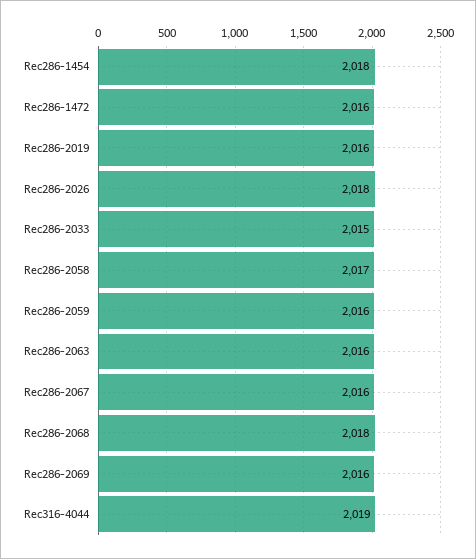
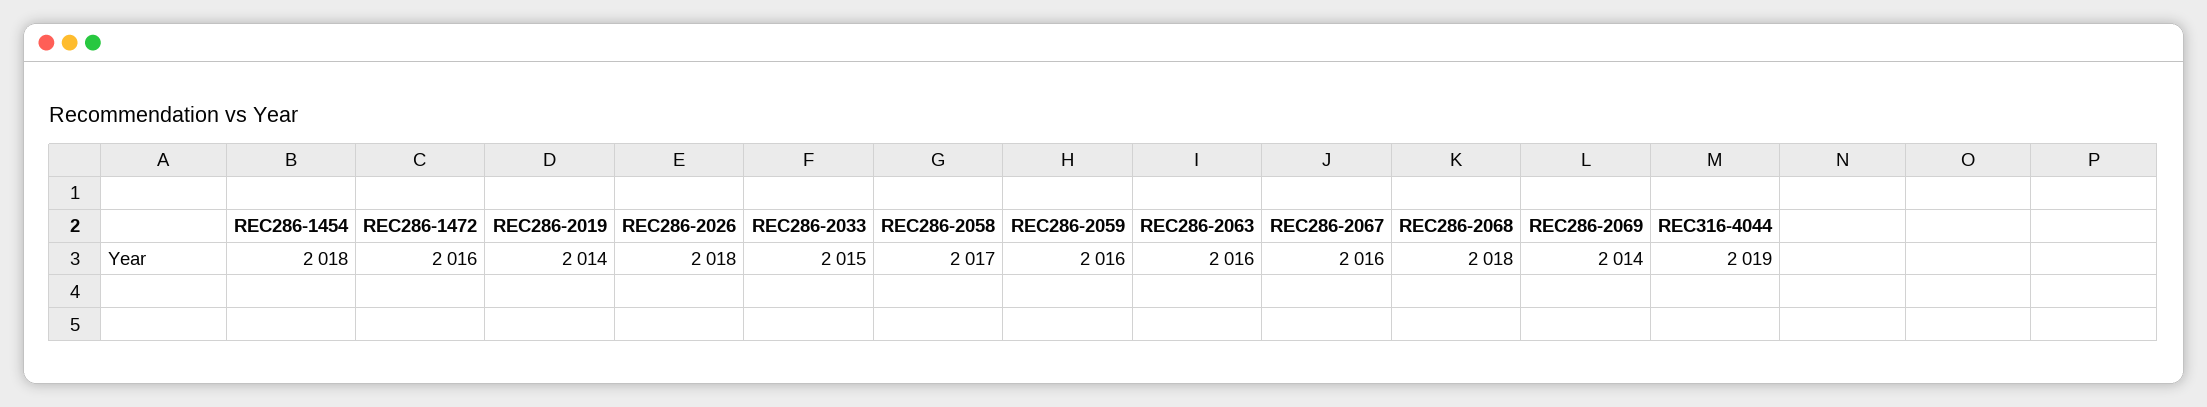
  {
    "Rec286-1454": 2018,
    "Rec286-1472": 2016,
-   "Rec286-2019": 2016,
+   "Rec286-2019": 2014,
    "Rec286-2026": 2018,
    "Rec286-2033": 2015,
    "Rec286-2058": 2017,
    "Rec286-2059": 2016,
    "Rec286-2063": 2016,
    "Rec286-2067": 2016,
    "Rec286-2068": 2018,
-   "Rec286-2069": 2016,
+   "Rec286-2069": 2014,
    "Rec316-4044": 2019
  }

